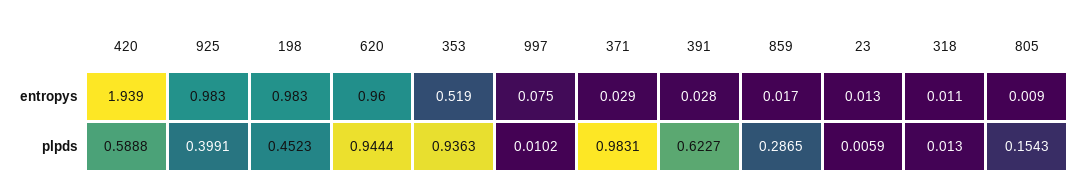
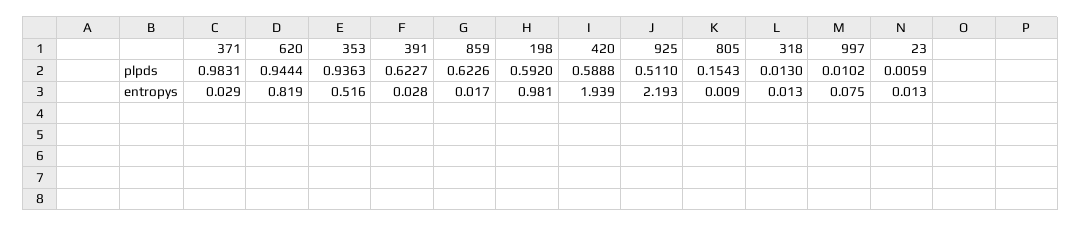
  {
    "420": {
      "entropys": 1.939,
      "plpds": 0.5888
    },
    "925": {
-     "entropys": 0.983,
+     "entropys": 2.193,
-     "plpds": 0.3991
+     "plpds": 0.511
    },
    "198": {
-     "entropys": 0.983,
+     "entropys": 0.981,
-     "plpds": 0.4523
+     "plpds": 0.592
    },
    "620": {
-     "entropys": 0.96,
+     "entropys": 0.819,
      "plpds": 0.9444
    },
    "353": {
-     "entropys": 0.519,
+     "entropys": 0.516,
      "plpds": 0.9363
    },
    "997": {
      "entropys": 0.075,
      "plpds": 0.0102
    },
    "371": {
      "entropys": 0.029,
      "plpds": 0.9831
    },
    "391": {
      "entropys": 0.028,
      "plpds": 0.6227
    },
    "859": {
      "entropys": 0.017,
-     "plpds": 0.2865
+     "plpds": 0.6226
    },
    "23": {
      "entropys": 0.013,
      "plpds": 0.0059
    },
    "318": {
-     "entropys": 0.011,
+     "entropys": 0.013,
      "plpds": 0.013
    },
    "805": {
      "entropys": 0.009,
      "plpds": 0.1543
    }
  }

